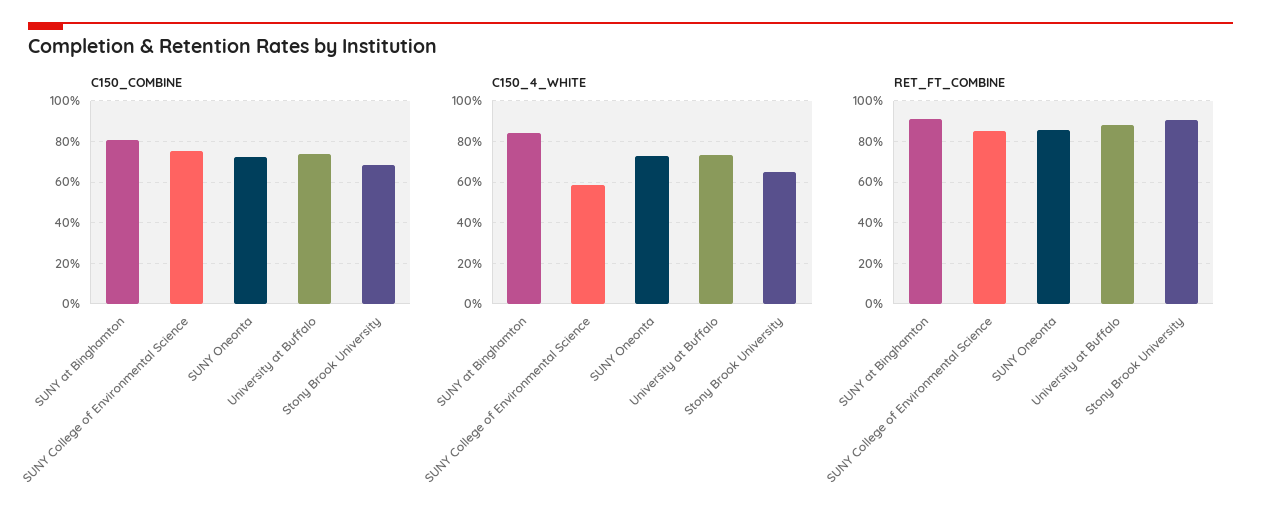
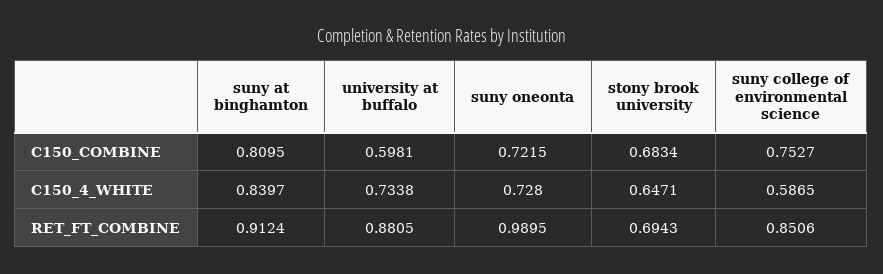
  {
    "C150_COMBINE": {
      "SUNY at Binghamton": 0.8095,
      "SUNY College of Environmental Science": 0.7527,
      "SUNY Oneonta": 0.7215,
-     "University at Buffalo": 0.75,
+     "University at Buffalo": 0.5981,
      "Stony Brook University": 0.6834
    },
    "C150_4_WHITE": {
      "SUNY at Binghamton": 0.8397,
      "SUNY College of Environmental Science": 0.5865,
      "SUNY Oneonta": 0.728,
      "University at Buffalo": 0.7338,
      "Stony Brook University": 0.6471
    },
    "RET_FT_COMBINE": {
      "SUNY at Binghamton": 0.9124,
      "SUNY College of Environmental Science": 0.8506,
-     "SUNY Oneonta": 0.85,
+     "SUNY Oneonta": 0.9895,
      "University at Buffalo": 0.8805,
-     "Stony Brook University": 0.9
+     "Stony Brook University": 0.6943
    }
  }

